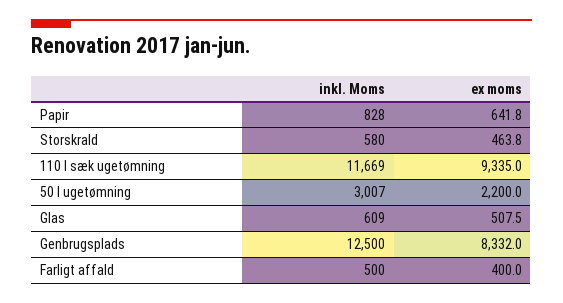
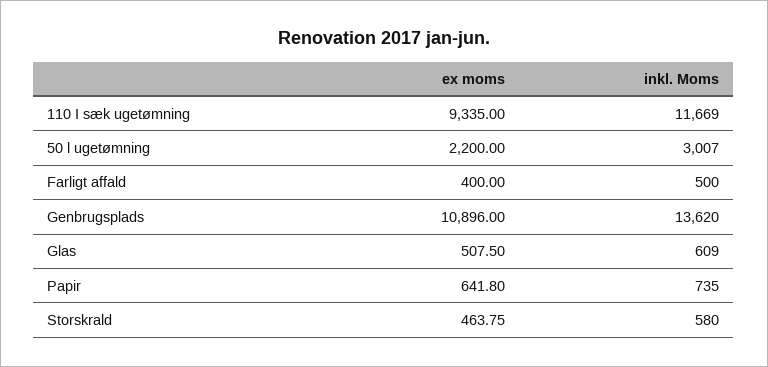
  {
    "inkl. Moms": {
-     "Papir": 828,
+     "Papir": 735,
      "Storskrald": 580,
      "110 I sæk ugetømning": 11669,
      "50 l ugetømning": 3007,
      "Glas": 609,
-     "Genbrugsplads": 12500,
+     "Genbrugsplads": 13620,
      "Farligt affald": 500
    },
    "ex moms": {
      "Papir": 641.8,
      "Storskrald": 463.75,
      "110 I sæk ugetømning": 9335,
      "50 l ugetømning": 2200,
      "Glas": 507.5,
-     "Genbrugsplads": 8332,
+     "Genbrugsplads": 10896,
      "Farligt affald": 400
    }
  }

